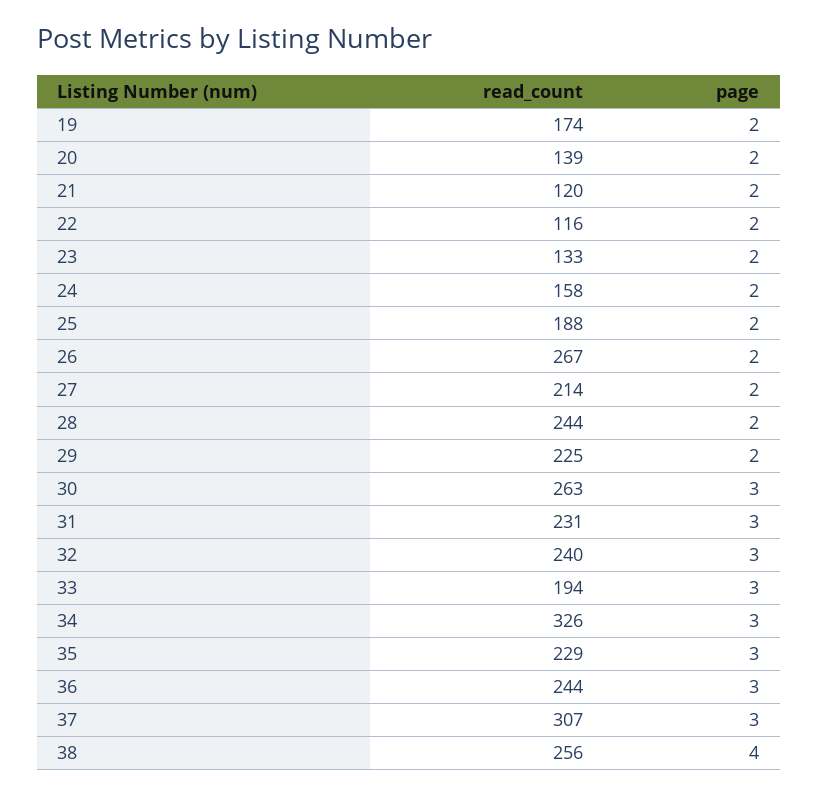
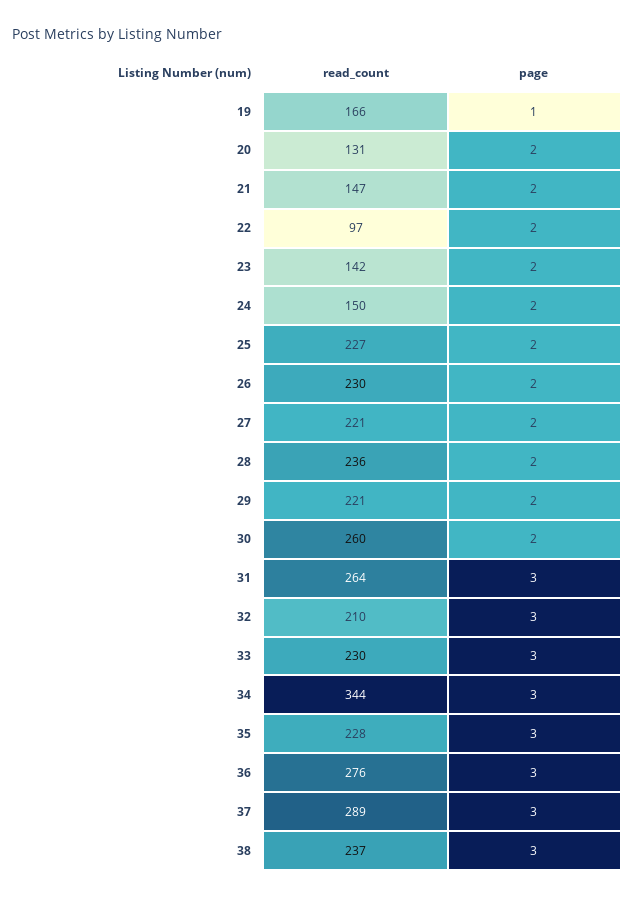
  {
    "read_count": {
-     "19": 174,
+     "19": 166,
-     "20": 139,
+     "20": 131,
-     "21": 120,
+     "21": 147,
-     "22": 116,
+     "22": 97,
-     "23": 133,
+     "23": 142,
-     "24": 158,
+     "24": 150,
-     "25": 188,
+     "25": 227,
-     "26": 267,
+     "26": 230,
-     "27": 214,
+     "27": 221,
-     "28": 244,
+     "28": 236,
-     "29": 225,
+     "29": 221,
-     "30": 263,
+     "30": 260,
-     "31": 231,
+     "31": 264,
-     "32": 240,
+     "32": 210,
-     "33": 194,
+     "33": 230,
-     "34": 326,
+     "34": 344,
-     "35": 229,
+     "35": 228,
-     "36": 244,
+     "36": 276,
-     "37": 307,
+     "37": 289,
-     "38": 256
+     "38": 237
    },
    "page": {
-     "19": 2,
+     "19": 1,
      "20": 2,
      "21": 2,
      "22": 2,
      "23": 2,
      "24": 2,
      "25": 2,
      "26": 2,
      "27": 2,
      "28": 2,
      "29": 2,
-     "30": 3,
+     "30": 2,
      "31": 3,
      "32": 3,
      "33": 3,
      "34": 3,
      "35": 3,
      "36": 3,
      "37": 3,
-     "38": 4
+     "38": 3
    }
  }

